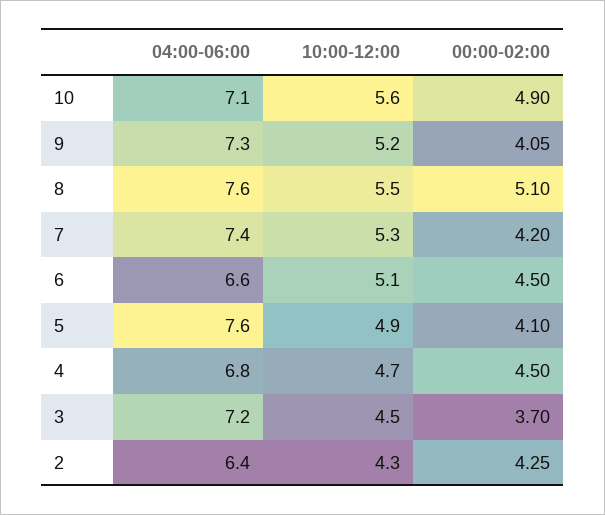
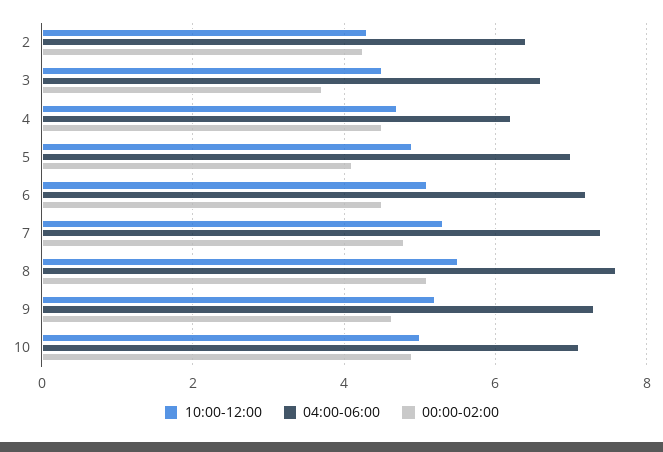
  {
    "04:00-06:00": {
      "10": 7.1,
      "9": 7.3,
      "8": 7.6,
      "7": 7.4,
-     "6": 6.6,
+     "6": 7.2,
-     "5": 7.6,
+     "5": 7,
-     "4": 6.8,
+     "4": 6.2,
-     "3": 7.2,
+     "3": 6.6,
      "2": 6.4
    },
    "10:00-12:00": {
-     "10": 5.6,
+     "10": 5,
      "9": 5.2,
      "8": 5.5,
      "7": 5.3,
      "6": 5.1,
      "5": 4.9,
      "4": 4.7,
      "3": 4.5,
      "2": 4.3
    },
    "00:00-02:00": {
      "10": 4.9,
-     "9": 4.05,
+     "9": 4.6,
      "8": 5.1,
-     "7": 4.2,
+     "7": 4.8,
      "6": 4.5,
      "5": 4.1,
      "4": 4.5,
      "3": 3.7,
      "2": 4.25
    }
  }

